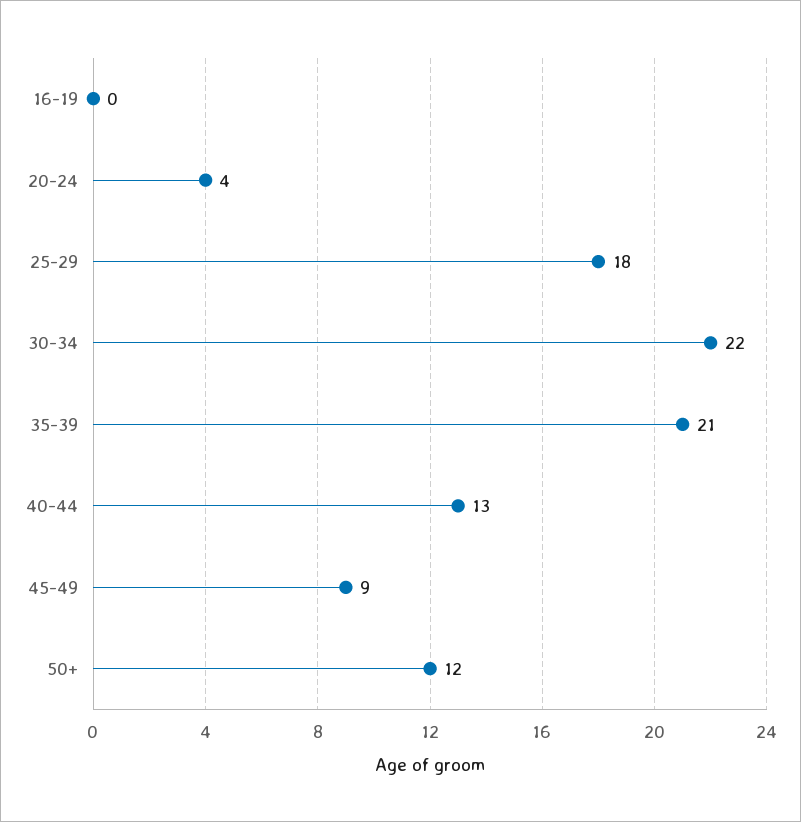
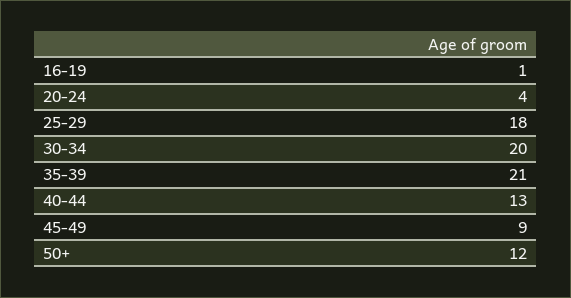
  {
-   "16-19": 0,
+   "16-19": 1,
    "20-24": 4,
    "25-29": 18,
-   "30-34": 22,
+   "30-34": 20,
    "35-39": 21,
    "40-44": 13,
    "45-49": 9,
    "50+": 12
  }

